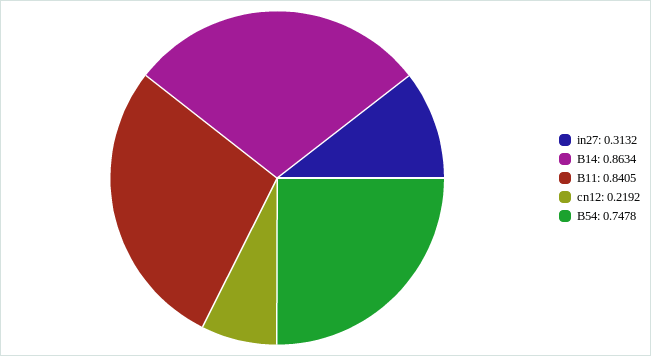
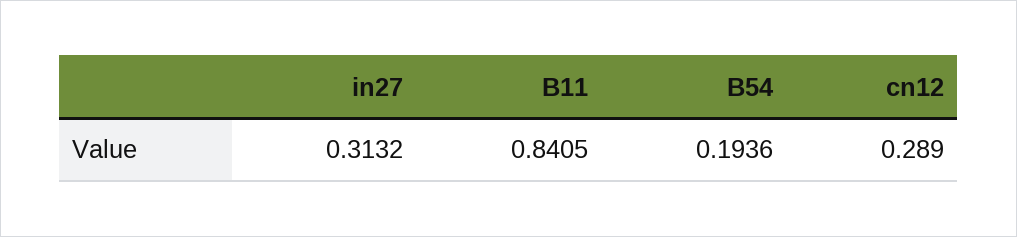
  {
    "in27": 0.3132,
-   "B14": 0.8634,
    "B11": 0.8405,
-   "cn12": 0.2192,
+   "cn12": 0.289,
-   "B54": 0.7478
+   "B54": 0.1936
  }

